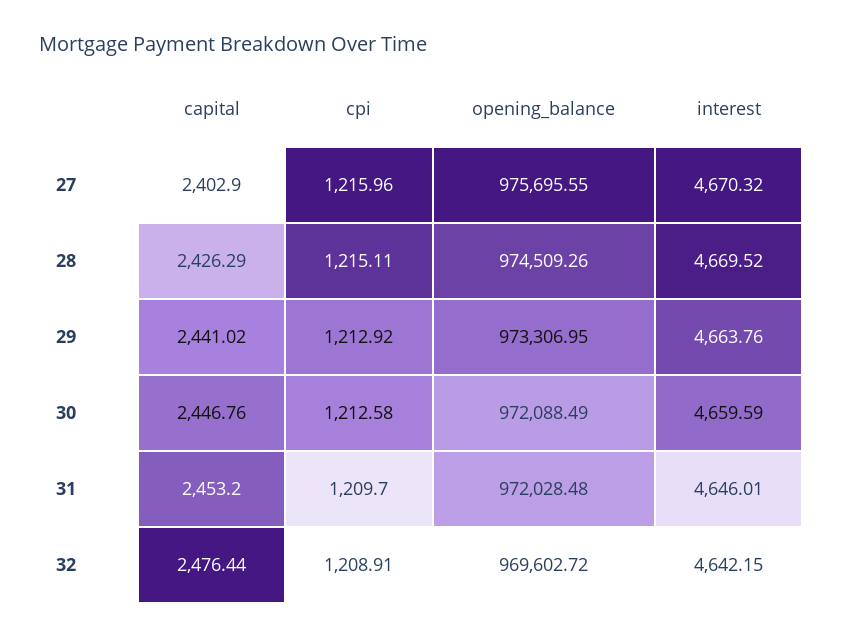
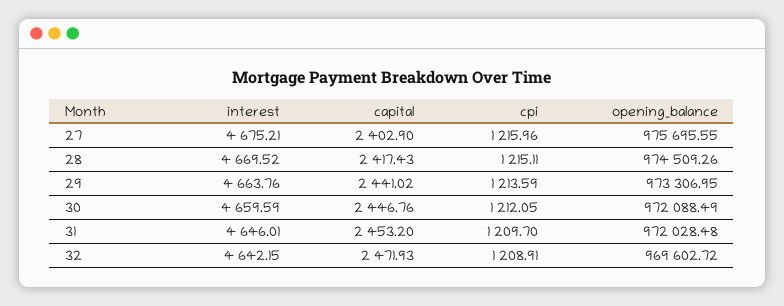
  {
    "capital": {
      "27": 2402.9,
-     "28": 2426.29,
+     "28": 2417.43,
      "29": 2441.02,
      "30": 2446.76,
      "31": 2453.2,
-     "32": 2476.44
+     "32": 2471.93
    },
    "cpi": {
      "27": 1215.96,
      "28": 1215.11,
-     "29": 1212.92,
+     "29": 1213.59,
-     "30": 1212.58,
+     "30": 1212.05,
      "31": 1209.7,
      "32": 1208.91
    },
    "opening_balance": {
      "27": 975695.55,
      "28": 974509.26,
      "29": 973306.95,
      "30": 972088.49,
      "31": 972028.48,
      "32": 969602.72
    },
    "interest": {
-     "27": 4670.32,
+     "27": 4675.21,
      "28": 4669.52,
      "29": 4663.76,
      "30": 4659.59,
      "31": 4646.01,
      "32": 4642.15
    }
  }

